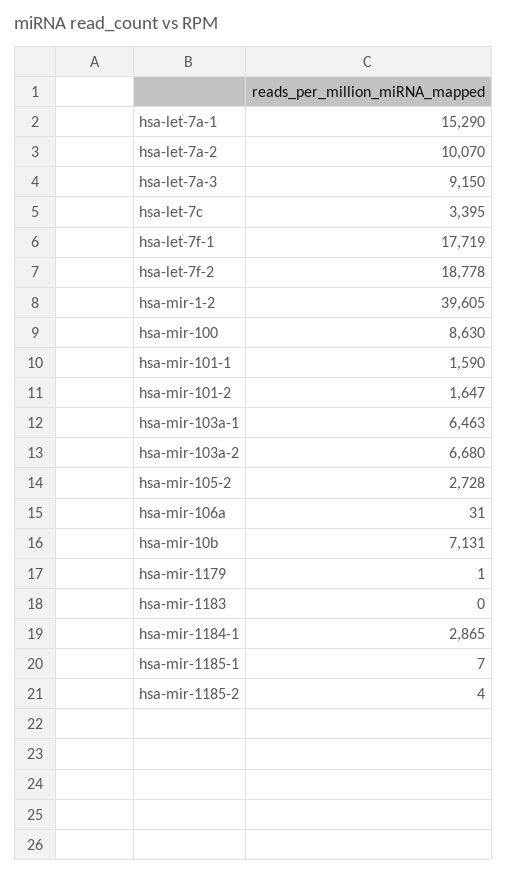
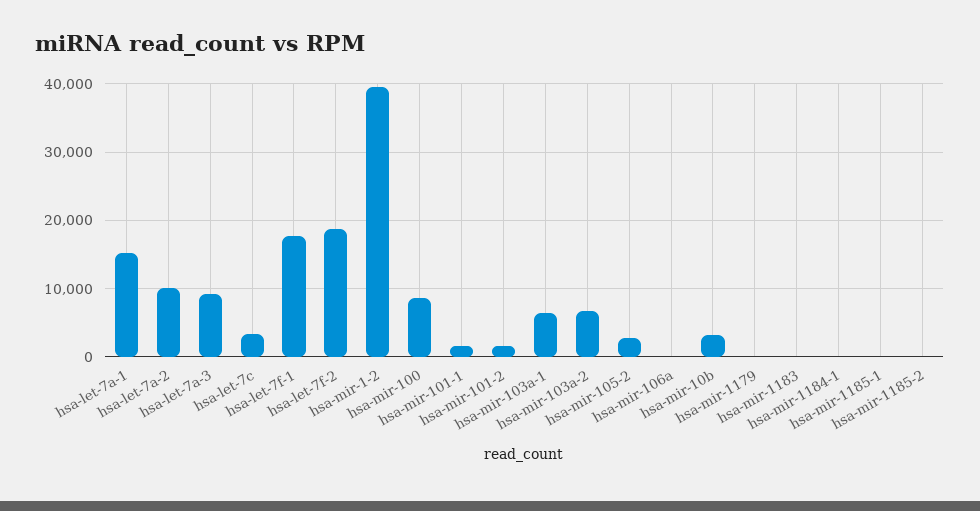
  {
    "hsa-let-7a-1": 15290,
    "hsa-let-7a-2": 10070,
    "hsa-let-7a-3": 9150,
    "hsa-let-7c": 3395,
    "hsa-let-7f-1": 17719,
    "hsa-let-7f-2": 18778,
    "hsa-mir-1-2": 39605,
    "hsa-mir-100": 8630,
    "hsa-mir-101-1": 1590,
    "hsa-mir-101-2": 1647,
    "hsa-mir-103a-1": 6463,
    "hsa-mir-103a-2": 6680,
    "hsa-mir-105-2": 2728,
    "hsa-mir-106a": 31,
-   "hsa-mir-10b": 7131,
+   "hsa-mir-10b": 3000,
    "hsa-mir-1179": 1,
    "hsa-mir-1183": 0,
-   "hsa-mir-1184-1": 2865,
+   "hsa-mir-1184-1": 0,
    "hsa-mir-1185-1": 7,
    "hsa-mir-1185-2": 4
  }

